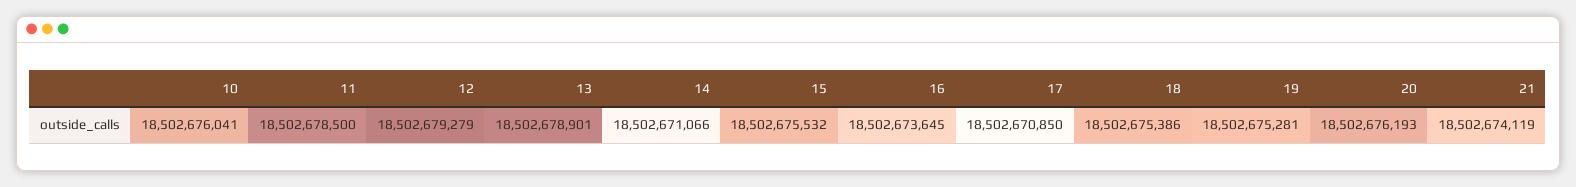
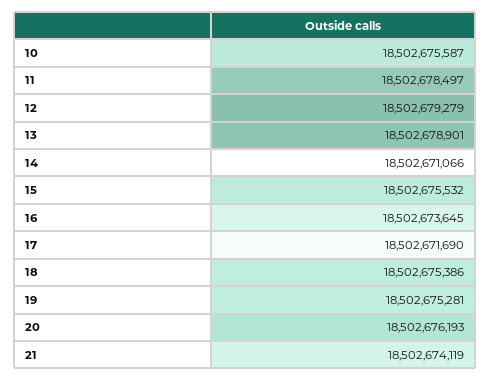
  {
-   "10": 18502676041,
+   "10": 18502675587,
-   "11": 18502678500,
+   "11": 18502678497,
    "12": 18502679279,
    "13": 18502678901,
    "14": 18502671066,
    "15": 18502675532,
    "16": 18502673645,
-   "17": 18502670850,
+   "17": 18502671690,
    "18": 18502675386,
    "19": 18502675281,
    "20": 18502676193,
    "21": 18502674119
  }

